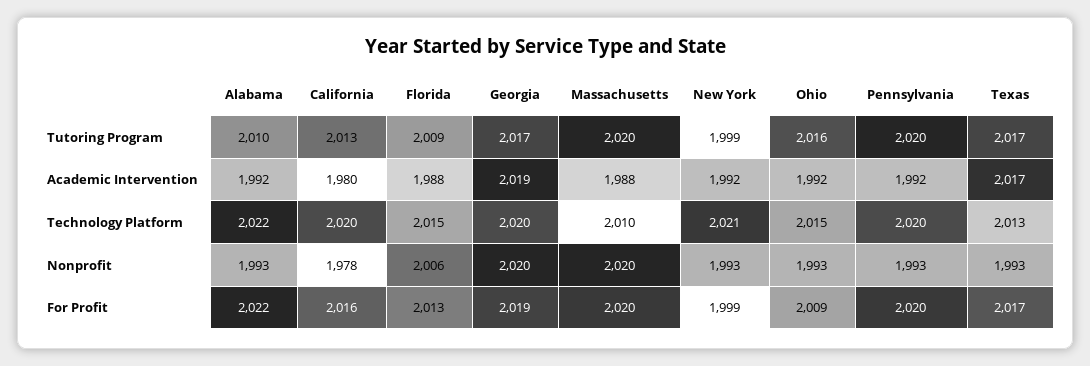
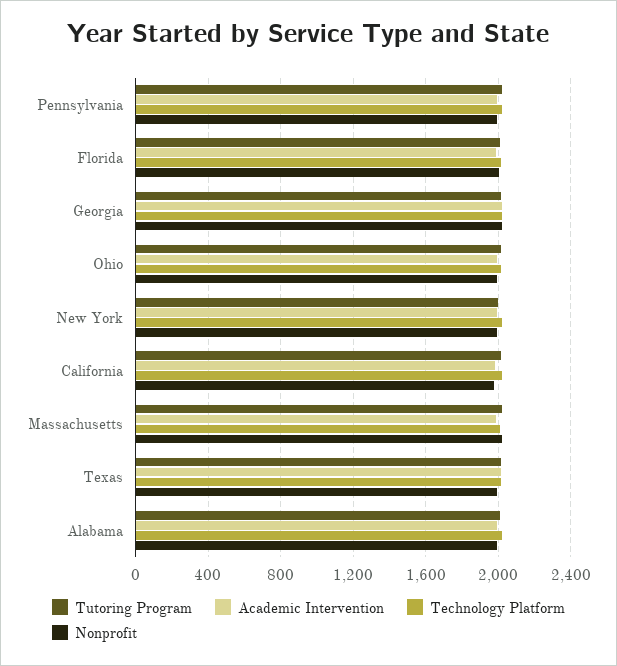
  {
    "Tutoring Program": {
      "Alabama": 2010,
      "California": 2013,
      "Florida": 2009,
      "Georgia": 2017,
      "Massachusetts": 2020,
      "New York": 1999,
      "Ohio": 2016,
      "Pennsylvania": 2020,
      "Texas": 2017
    },
    "Academic Intervention": {
      "Alabama": 1992,
      "California": 1980,
      "Florida": 1988,
      "Georgia": 2019,
      "Massachusetts": 1988,
      "New York": 1992,
      "Ohio": 1992,
      "Pennsylvania": 1992,
      "Texas": 2017
    },
    "Technology Platform": {
      "Alabama": 2022,
      "California": 2020,
      "Florida": 2015,
      "Georgia": 2020,
      "Massachusetts": 2010,
      "New York": 2021,
      "Ohio": 2015,
      "Pennsylvania": 2020,
      "Texas": 2013
    },
    "Nonprofit": {
      "Alabama": 1993,
      "California": 1978,
      "Florida": 2006,
      "Georgia": 2020,
      "Massachusetts": 2020,
      "New York": 1993,
      "Ohio": 1993,
      "Pennsylvania": 1993,
      "Texas": 1993
-   },
+   }
-   "For Profit": {
-     "Alabama": 2022,
-     "California": 2016,
-     "Florida": 2013,
-     "Georgia": 2019,
-     "Massachusetts": 2020,
-     "New York": 1999,
-     "Ohio": 2009,
-     "Pennsylvania": 2020,
-     "Texas": 2017
-   }
  }

